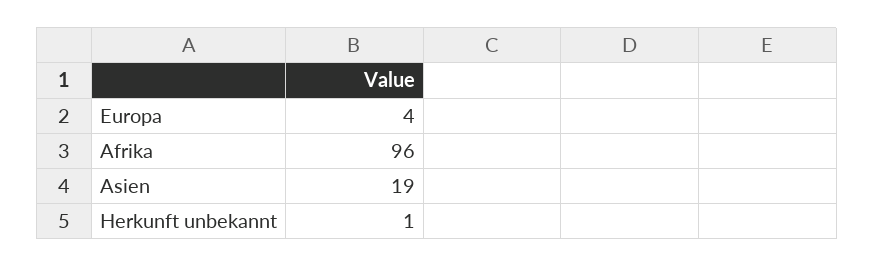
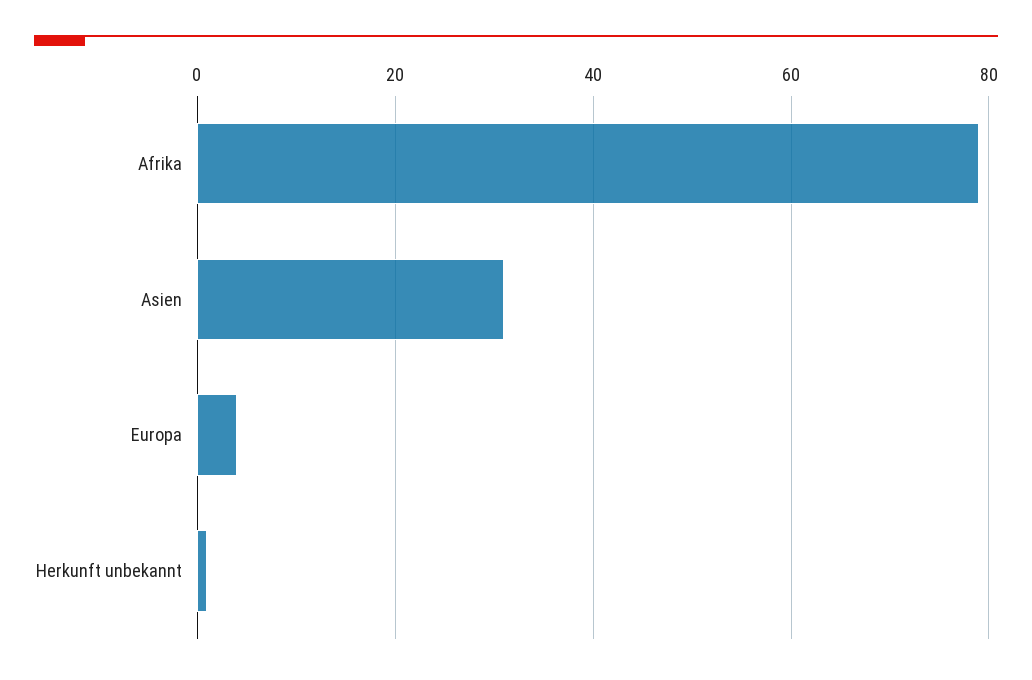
  {
    "Europa": 4,
-   "Afrika": 96,
+   "Afrika": 80,
-   "Asien": 19,
+   "Asien": 30,
    "Herkunft unbekannt": 1
  }

